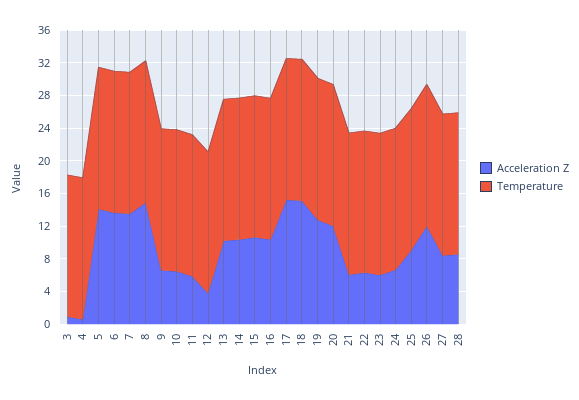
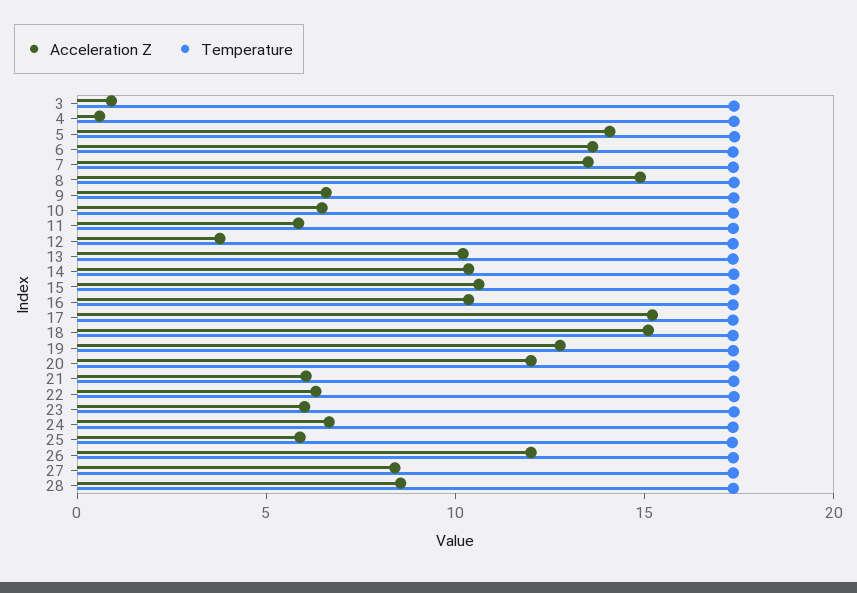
  {
    "Acceleration Z": {
      "3": 1,
      "4": 1,
      "5": 14,
      "6": 14,
      "7": 14,
      "8": 15,
      "9": 7,
      "10": 6,
      "11": 6,
      "12": 4,
      "13": 10,
      "14": 10,
      "15": 11,
      "16": 10,
      "17": 15,
      "18": 15,
      "19": 13,
      "20": 12,
      "21": 6,
      "22": 6,
      "23": 6,
      "24": 7,
-     "25": 9,
+     "25": 6,
      "26": 12,
      "27": 8,
      "28": 9
    },
    "Temperature": {
      "3": 17,
      "4": 17,
      "5": 17,
      "6": 17,
      "7": 17,
      "8": 17,
      "9": 17,
      "10": 17,
      "11": 17,
      "12": 17,
      "13": 17,
      "14": 17,
      "15": 17,
      "16": 17,
      "17": 17,
      "18": 17,
      "19": 17,
      "20": 17,
      "21": 17,
      "22": 17,
      "23": 17,
      "24": 17,
      "25": 17,
      "26": 17,
      "27": 17,
      "28": 17
    }
  }

